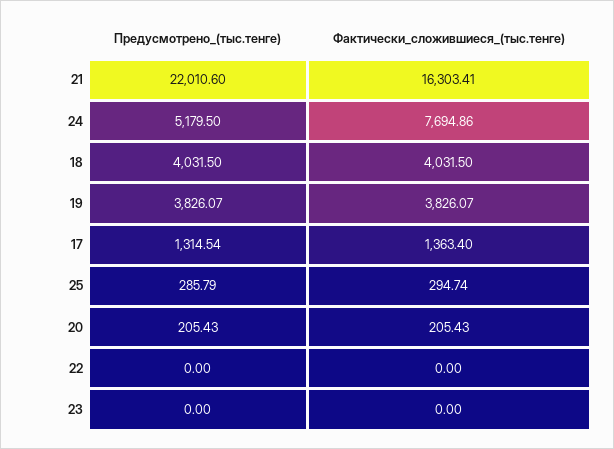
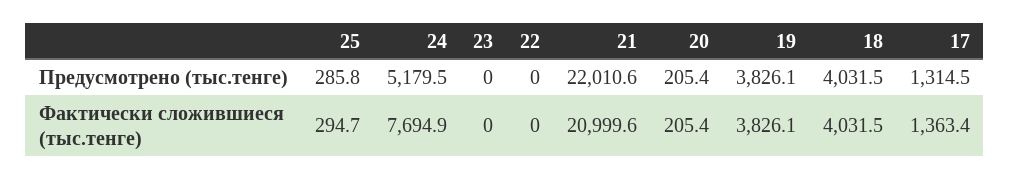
  {
    "Предусмотрено_(тыс.тенге)": {
      "21": 22010.6,
      "24": 5179.5,
      "18": 4031.5,
      "19": 3826.07,
      "17": 1314.54,
      "25": 285.79,
      "20": 205.43,
      "22": 0,
      "23": 0
    },
    "Фактически_сложившиеся_(тыс.тенге)": {
-     "21": 16303.41,
+     "21": 20999.6,
      "24": 7694.86,
      "18": 4031.5,
      "19": 3826.07,
      "17": 1363.4,
      "25": 294.74,
      "20": 205.43,
      "22": 0,
      "23": 0
    }
  }

